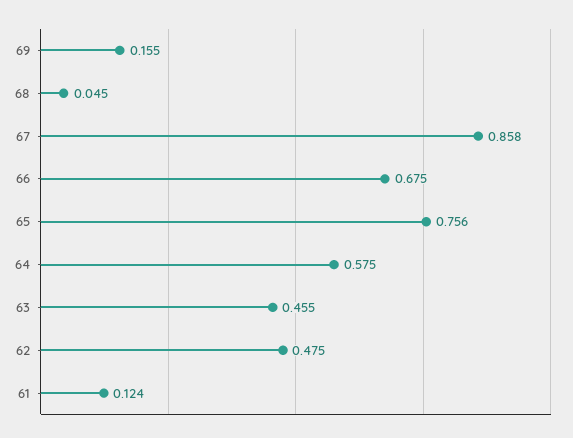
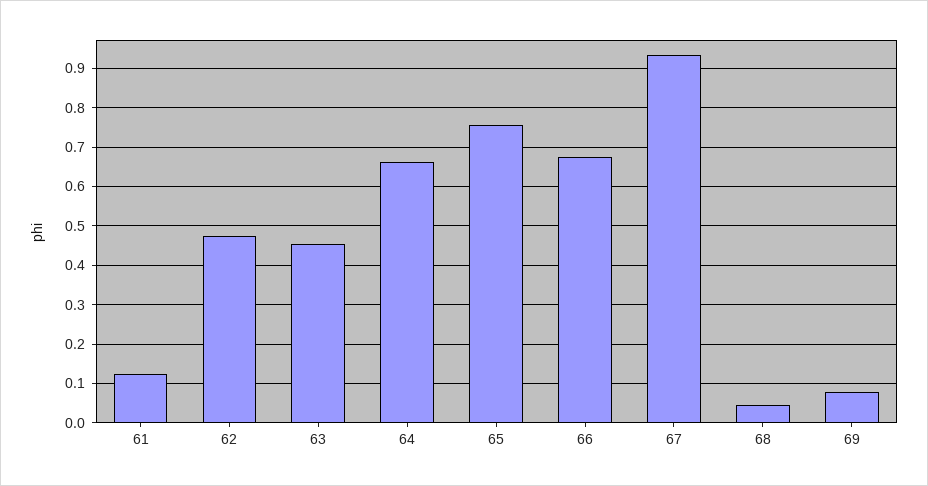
  {
-   "69": 0.155,
+   "69": 0.08,
    "68": 0.045,
-   "67": 0.858,
+   "67": 0.94,
    "66": 0.675,
    "65": 0.756,
-   "64": 0.575,
+   "64": 0.66,
    "63": 0.455,
    "62": 0.475,
    "61": 0.124
  }

